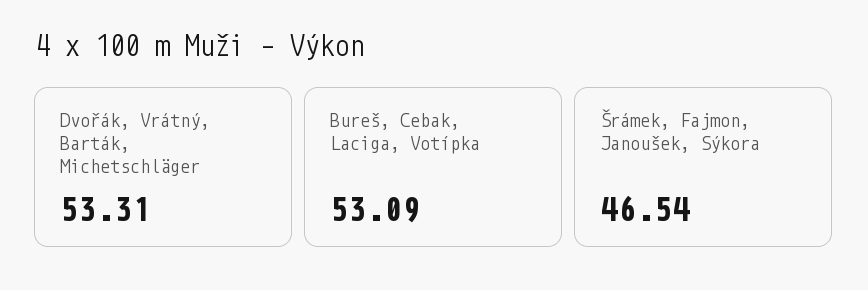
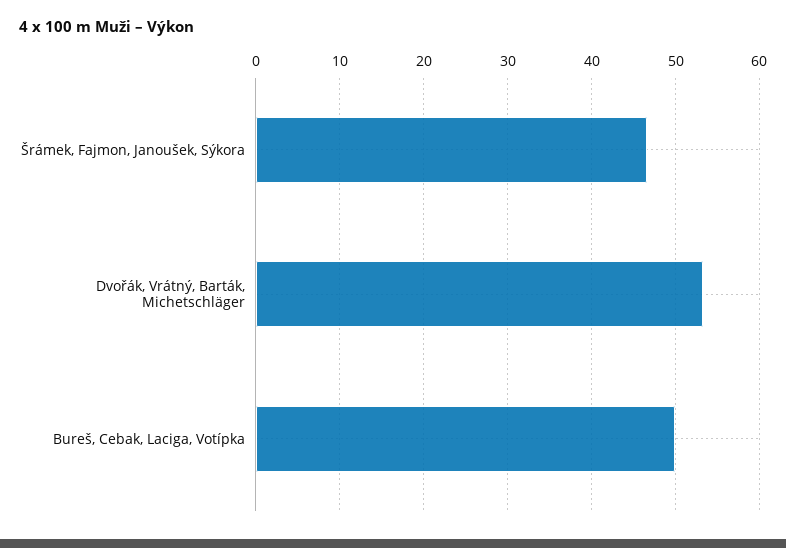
  {
    "Dvořák, Vrátný, Barták, Michetschläger": 53.31,
-   "Bureš, Cebak, Laciga, Votípka": 53.09,
+   "Bureš, Cebak, Laciga, Votípka": 50,
    "Šrámek, Fajmon, Janoušek, Sýkora": 46.54
  }

